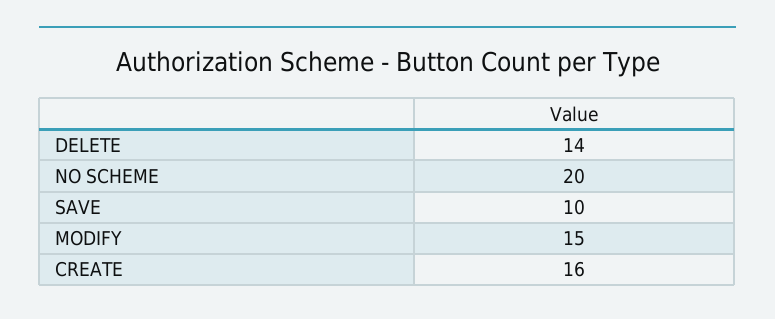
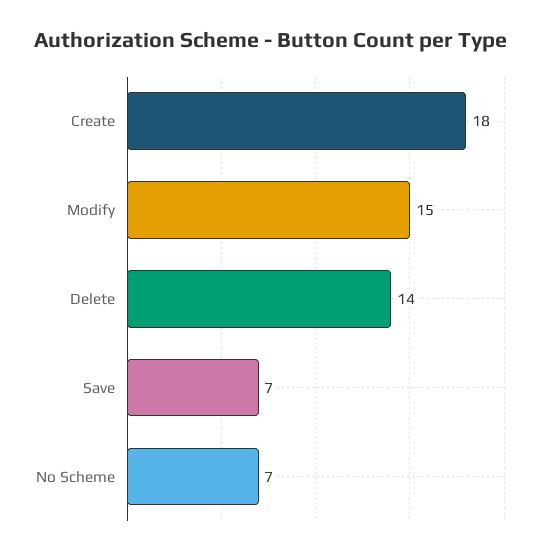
  {
    "DELETE": 14,
-   "NO SCHEME": 20,
+   "NO SCHEME": 7,
-   "SAVE": 10,
+   "SAVE": 7,
    "MODIFY": 15,
-   "CREATE": 16
+   "CREATE": 18
  }

